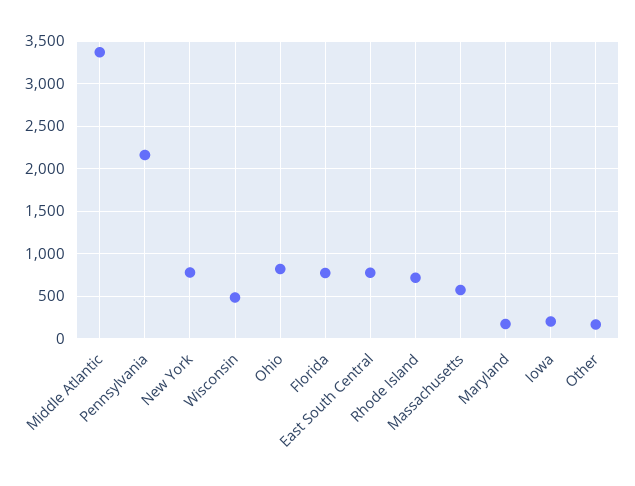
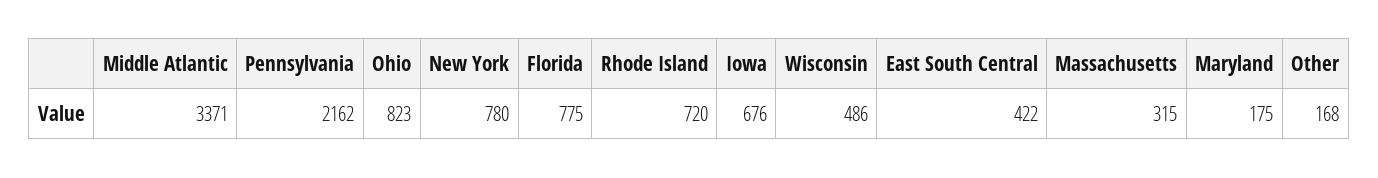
  {
    "Middle Atlantic": 3371,
    "Pennsylvania": 2162,
    "New York": 780,
    "Wisconsin": 486,
    "Ohio": 823,
    "Florida": 775,
-   "East South Central": 800,
+   "East South Central": 422,
    "Rhode Island": 720,
-   "Massachusetts": 600,
+   "Massachusetts": 315,
    "Maryland": 175,
-   "Iowa": 200,
+   "Iowa": 676,
    "Other": 168
  }

